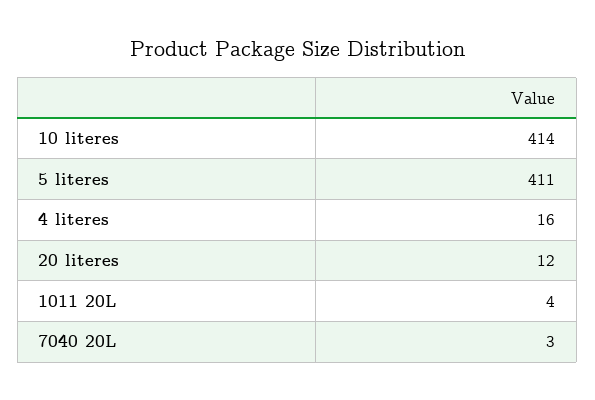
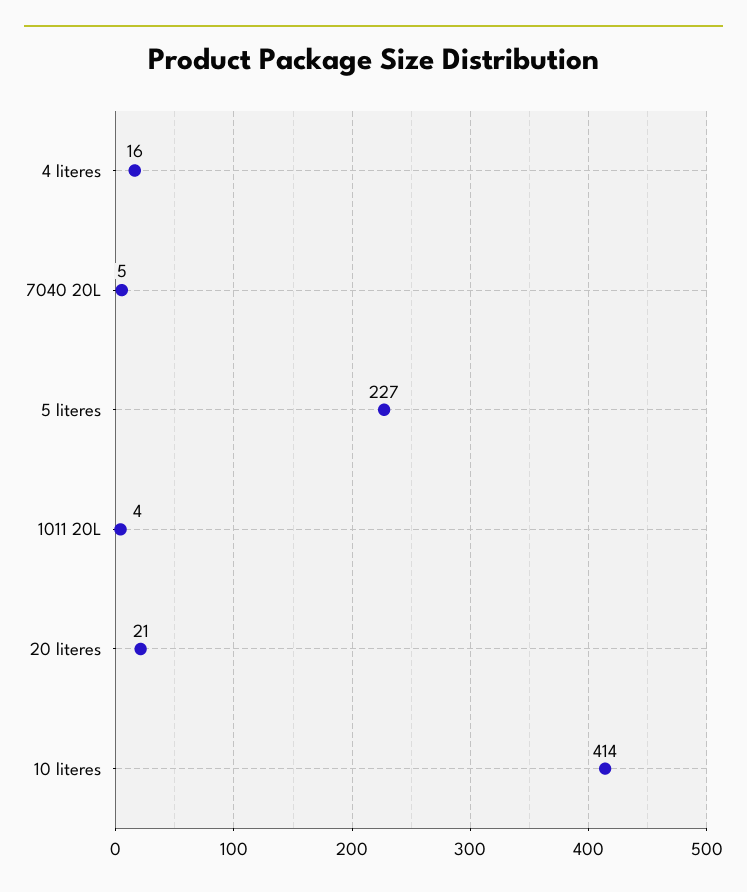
  {
    "10 literes": 414,
-   "5 literes": 411,
+   "5 literes": 227,
    "4 literes": 16,
-   "20 literes": 12,
+   "20 literes": 21,
    "1011 20L": 4,
-   "7040 20L": 3
+   "7040 20L": 5
  }

